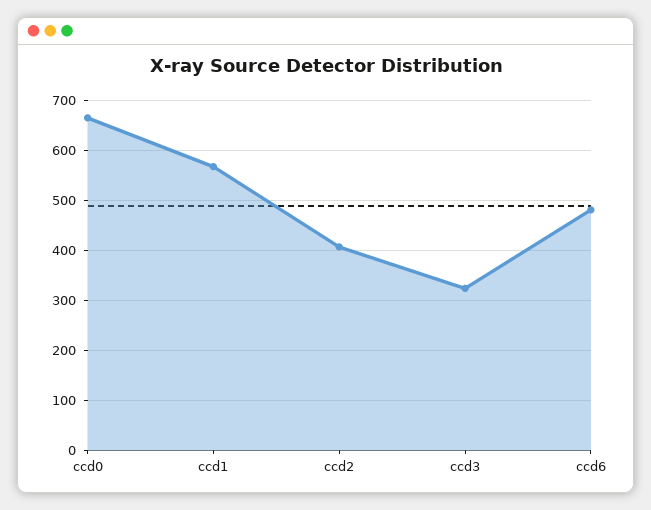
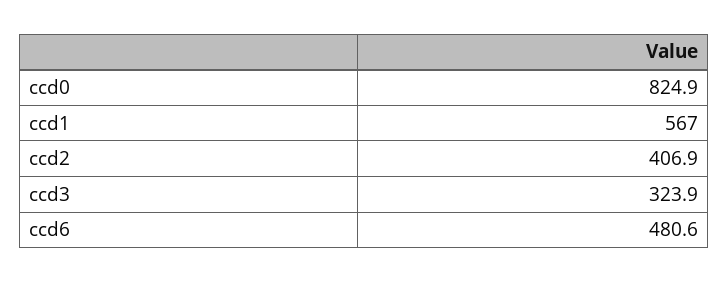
  {
-   "ccd0": 660,
+   "ccd0": 824.9,
    "ccd1": 567,
    "ccd2": 406.9,
    "ccd3": 323.9,
    "ccd6": 480.6
  }

